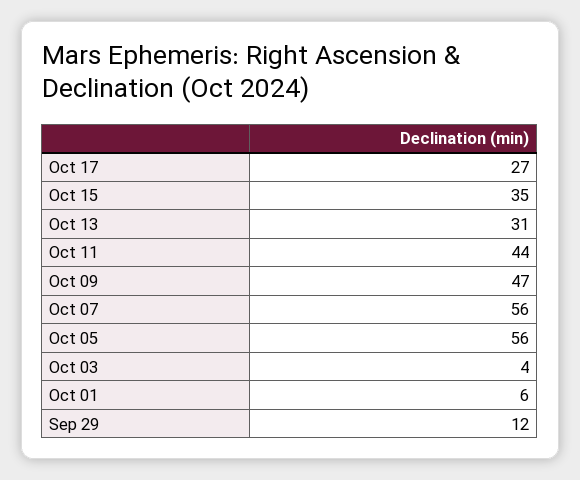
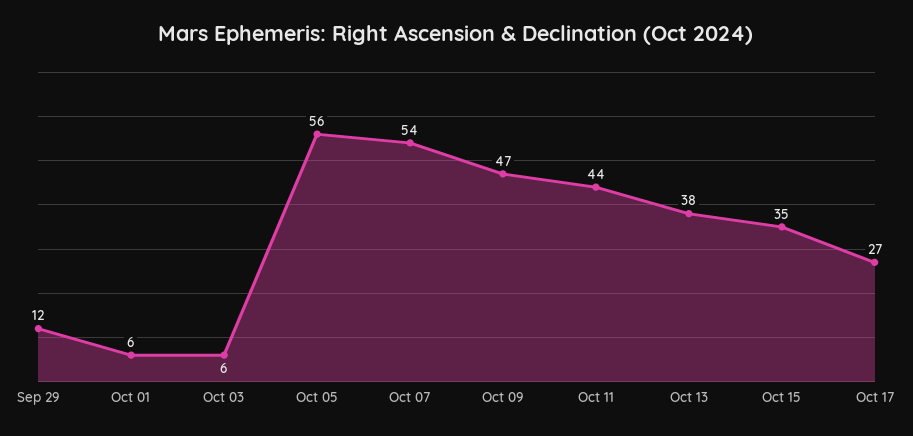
  {
    "Oct 17": 27,
    "Oct 15": 35,
-   "Oct 13": 31,
+   "Oct 13": 38,
    "Oct 11": 44,
    "Oct 09": 47,
-   "Oct 07": 56,
+   "Oct 07": 54,
    "Oct 05": 56,
-   "Oct 03": 4,
+   "Oct 03": 6,
    "Oct 01": 6,
    "Sep 29": 12
  }

